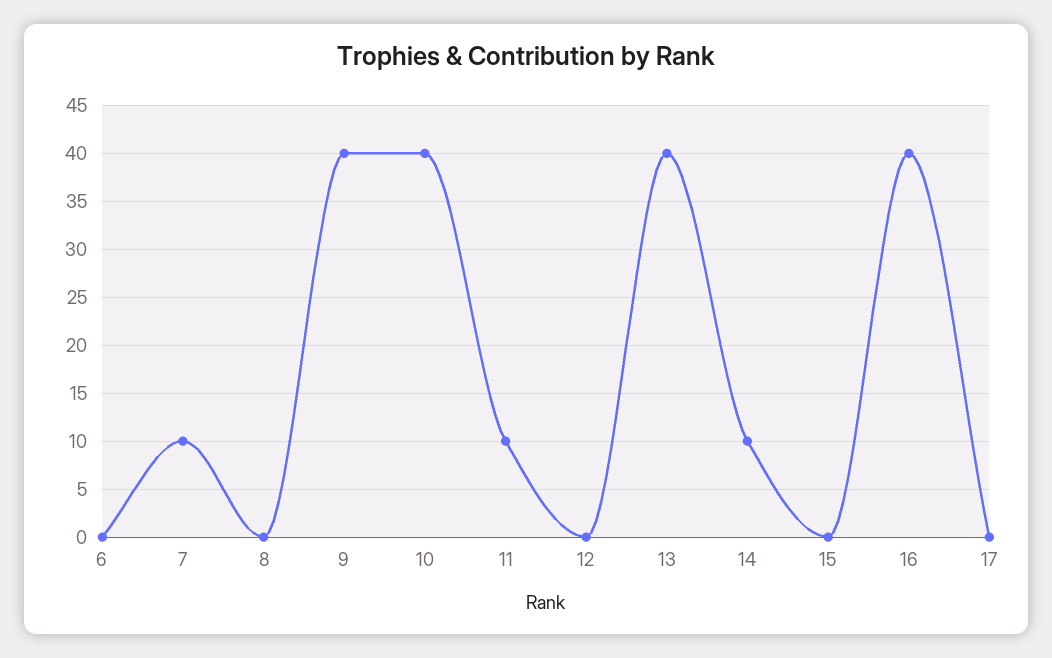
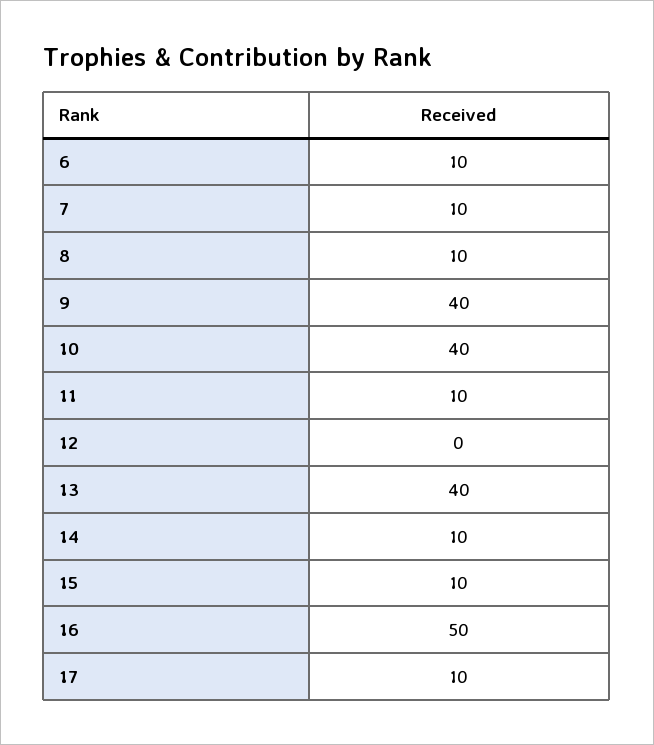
  {
-   "6": 0,
+   "6": 10,
    "7": 10,
-   "8": 0,
+   "8": 10,
    "9": 40,
    "10": 40,
    "11": 10,
    "12": 0,
    "13": 40,
    "14": 10,
-   "15": 0,
+   "15": 10,
-   "16": 40,
+   "16": 50,
-   "17": 0
+   "17": 10
  }

